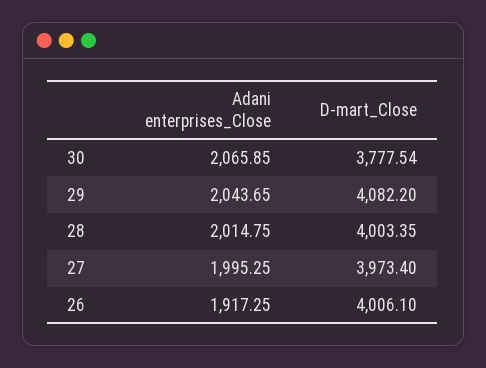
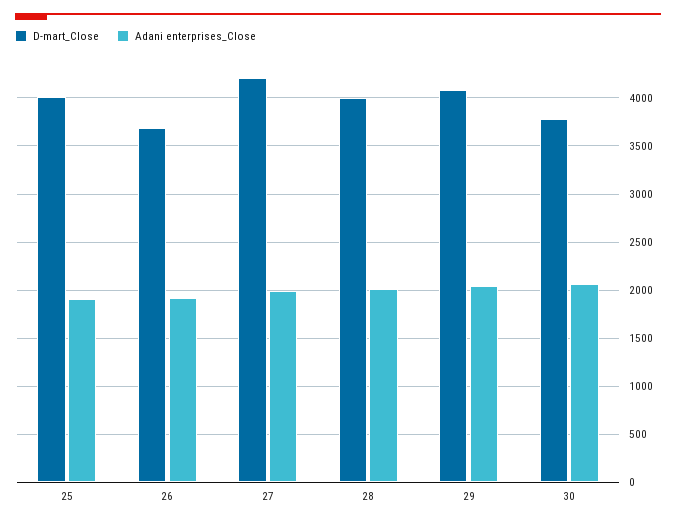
  {
    "Adani enterprises_Close": {
      "30": 2065.85,
      "29": 2043.65,
      "28": 2014.75,
      "27": 1995.25,
-     "26": 1917.25
+     "26": 1917.25,
+     "25": 1900
    },
    "D-mart_Close": {
      "30": 3777.54,
      "29": 4082.2,
      "28": 4003.35,
-     "27": 3973.4,
+     "27": 4200,
-     "26": 4006.1
+     "26": 3700,
+     "25": 4000
    }
  }

